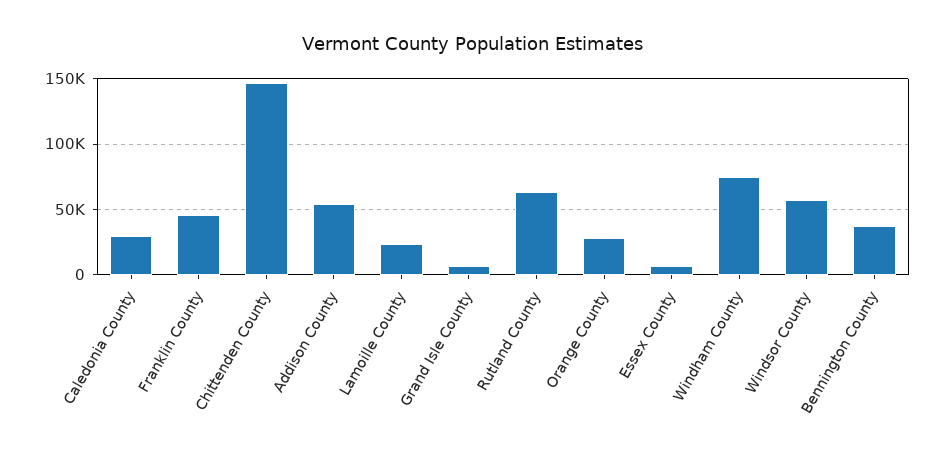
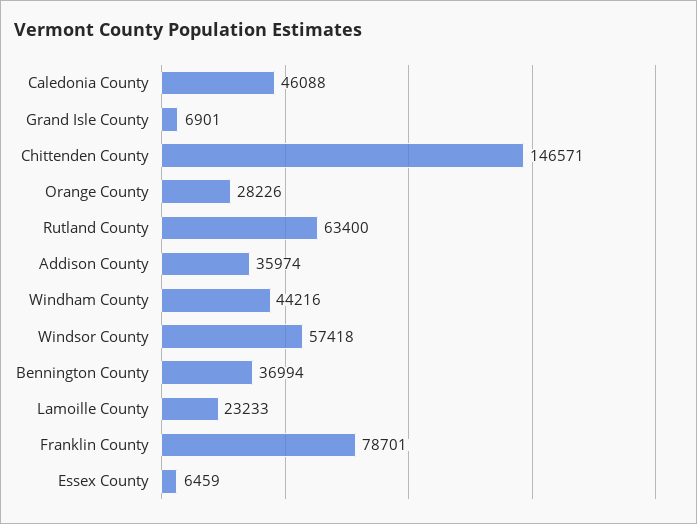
  {
-   "Caledonia County": 30000,
+   "Caledonia County": 46088,
-   "Franklin County": 45000,
+   "Franklin County": 78701,
    "Chittenden County": 146571,
-   "Addison County": 55000,
+   "Addison County": 35974,
    "Lamoille County": 23233,
    "Grand Isle County": 6901,
    "Rutland County": 63400,
    "Orange County": 28226,
    "Essex County": 6459,
-   "Windham County": 75000,
+   "Windham County": 44216,
    "Windsor County": 57418,
    "Bennington County": 36994
  }

